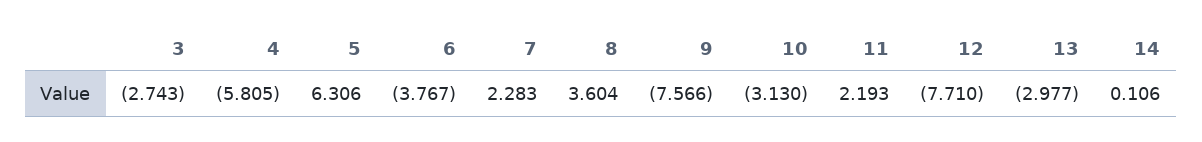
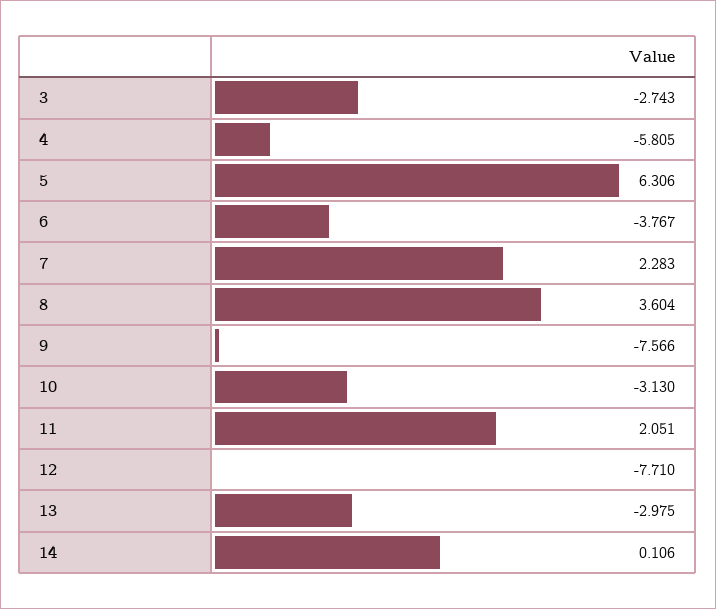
  {
    "3": -2.743,
    "4": -5.805,
    "5": 6.306,
    "6": -3.767,
    "7": 2.283,
    "8": 3.604,
    "9": -7.566,
    "10": -3.13,
-   "11": 2.193,
+   "11": 2.051,
    "12": -7.71,
-   "13": -2.977,
+   "13": -2.975,
    "14": 0.106
  }

